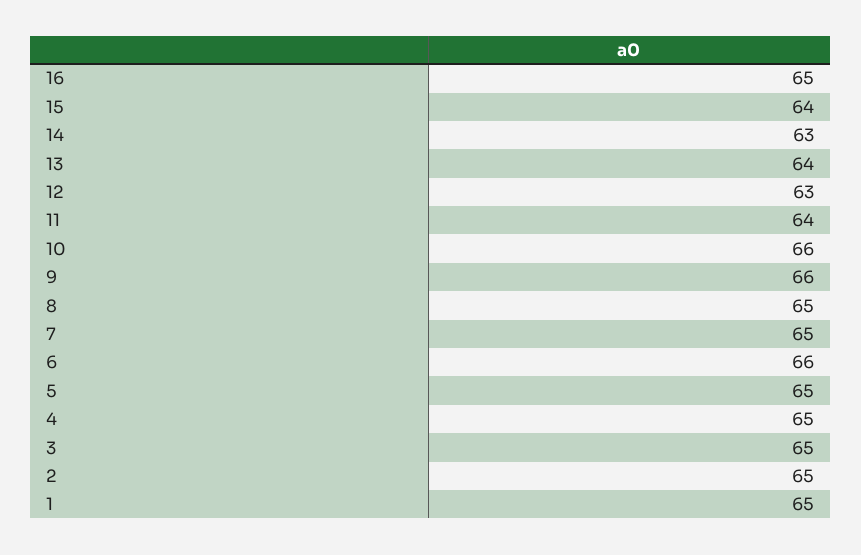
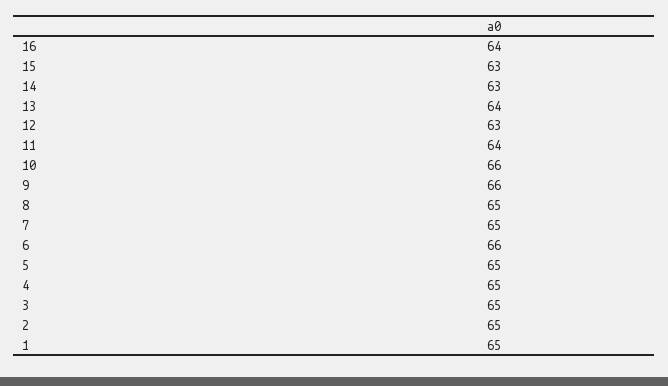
  {
-   "16": 65,
+   "16": 64,
-   "15": 64,
+   "15": 63,
    "14": 63,
    "13": 64,
    "12": 63,
    "11": 64,
    "10": 66,
    "9": 66,
    "8": 65,
    "7": 65,
    "6": 66,
    "5": 65,
    "4": 65,
    "3": 65,
    "2": 65,
    "1": 65
  }

